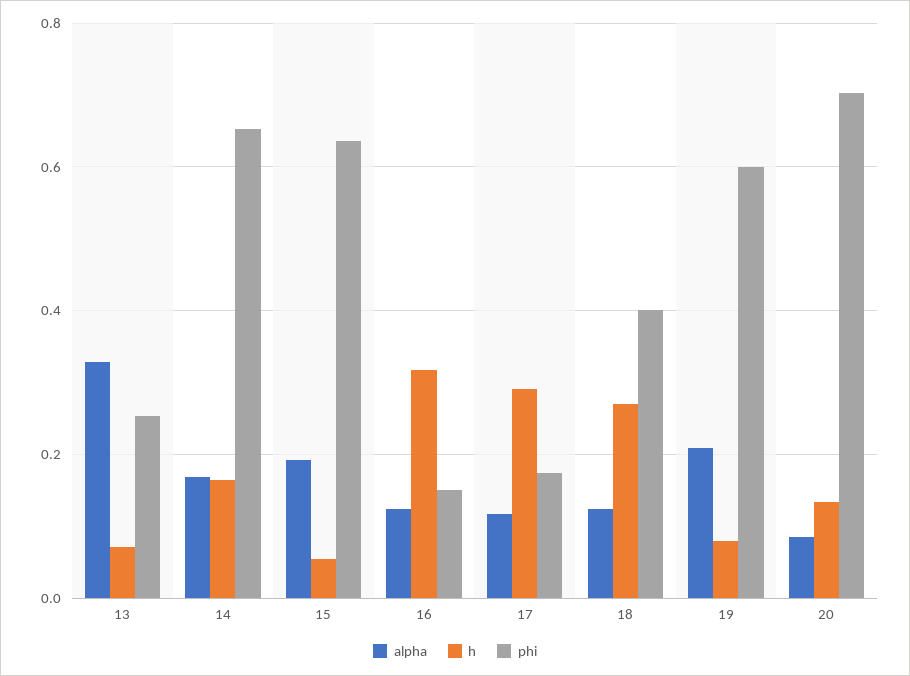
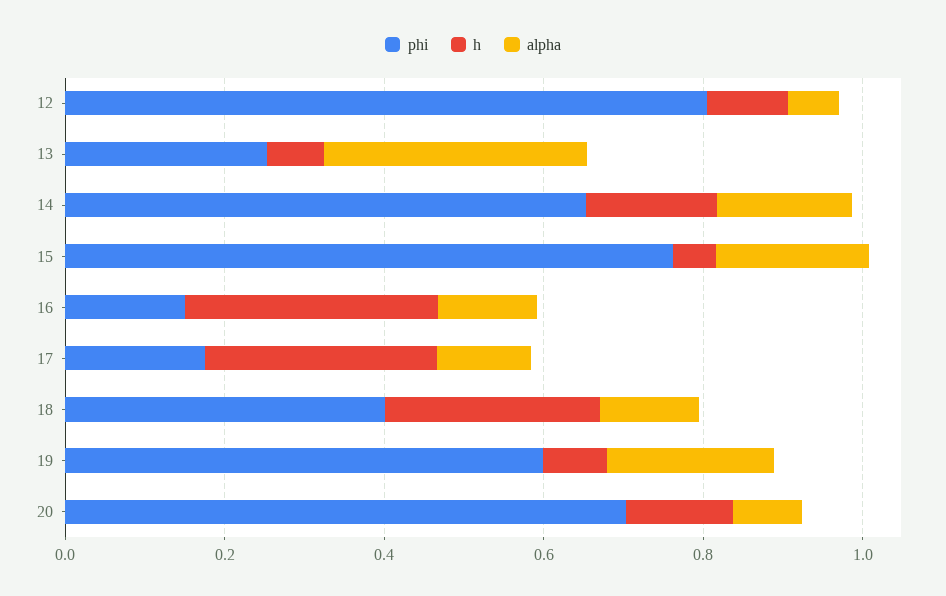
  {
    "alpha": {
      "13": 0.32,
      "14": 0.16,
      "15": 0.2,
      "16": 0.12,
      "17": 0.12,
      "18": 0.12,
      "19": 0.2,
-     "20": 0.08
+     "20": 0.08,
+     "12": 0.05
    },
    "h": {
      "13": 0.08,
      "14": 0.16,
      "15": 0.06,
      "16": 0.32,
      "17": 0.3,
      "18": 0.28,
      "19": 0.08,
-     "20": 0.14
+     "20": 0.14,
+     "12": 0.1
    },
    "phi": {
      "13": 0.26,
      "14": 0.66,
-     "15": 0.64,
+     "15": 0.75,
      "16": 0.16,
      "17": 0.18,
      "18": 0.4,
      "19": 0.6,
-     "20": 0.7
+     "20": 0.7,
+     "12": 0.8
    }
  }

